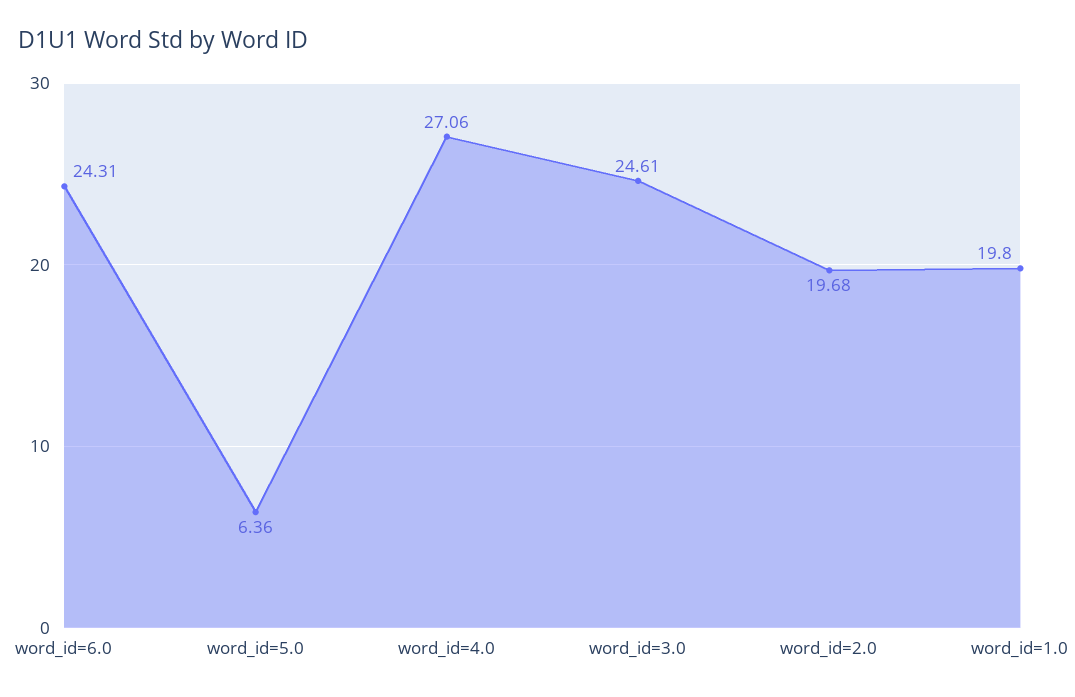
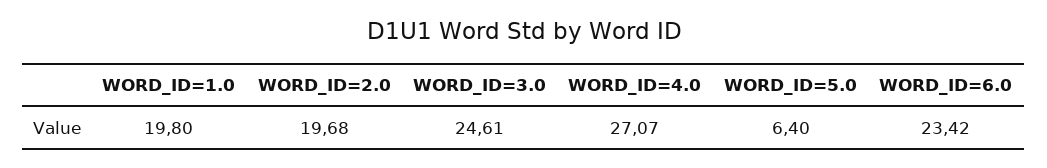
  {
-   "word_id=6.0": 24.31,
+   "word_id=6.0": 23.42,
-   "word_id=5.0": 6.36,
+   "word_id=5.0": 6.4,
-   "word_id=4.0": 27.06,
+   "word_id=4.0": 27.07,
    "word_id=3.0": 24.61,
    "word_id=2.0": 19.68,
    "word_id=1.0": 19.8
  }

